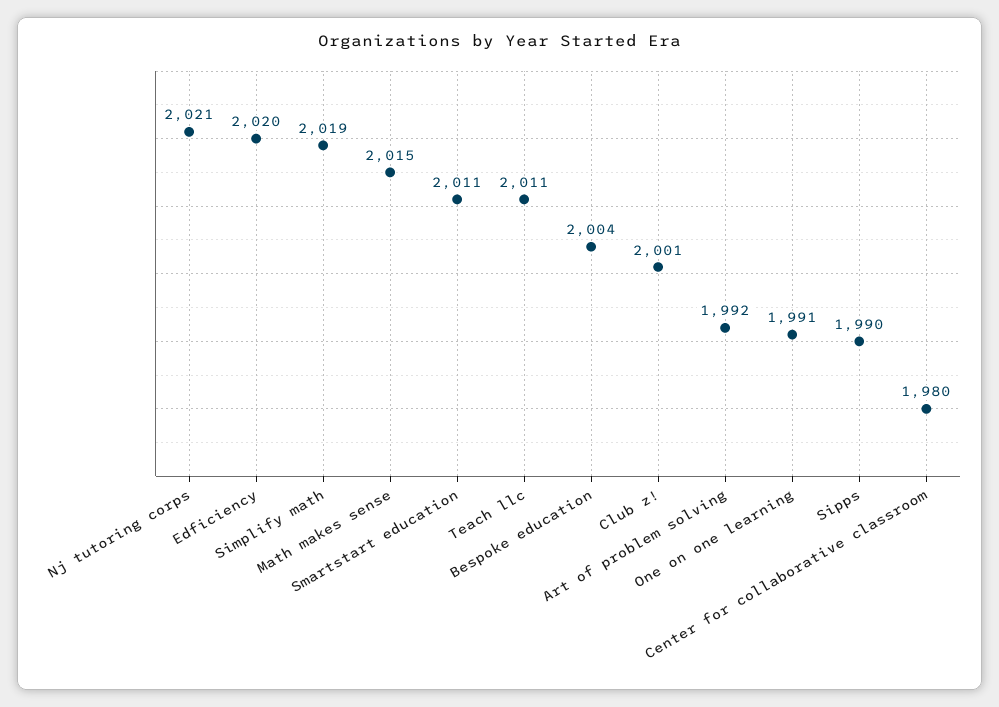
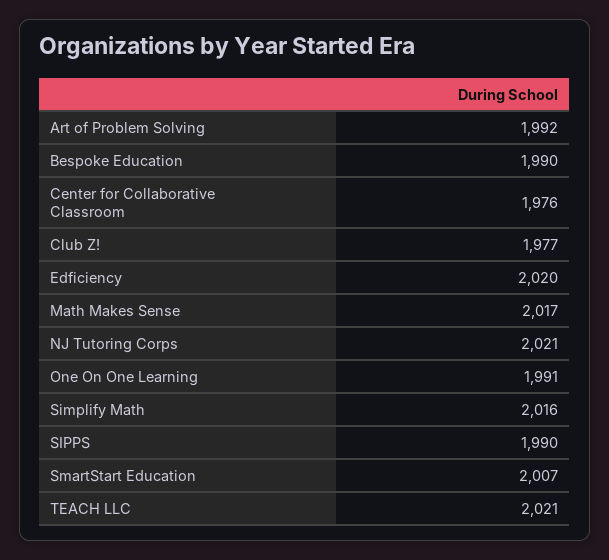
  {
    "Nj tutoring corps": 2021,
    "Edficiency": 2020,
-   "Simplify math": 2019,
+   "Simplify math": 2016,
-   "Math makes sense": 2015,
+   "Math makes sense": 2017,
-   "Smartstart education": 2011,
+   "Smartstart education": 2007,
-   "Teach llc": 2011,
+   "Teach llc": 2021,
-   "Bespoke education": 2004,
+   "Bespoke education": 1990,
-   "Club z!": 2001,
+   "Club z!": 1977,
    "Art of problem solving": 1992,
    "One on one learning": 1991,
    "Sipps": 1990,
-   "Center for collaborative classroom": 1980
+   "Center for collaborative classroom": 1976
  }

